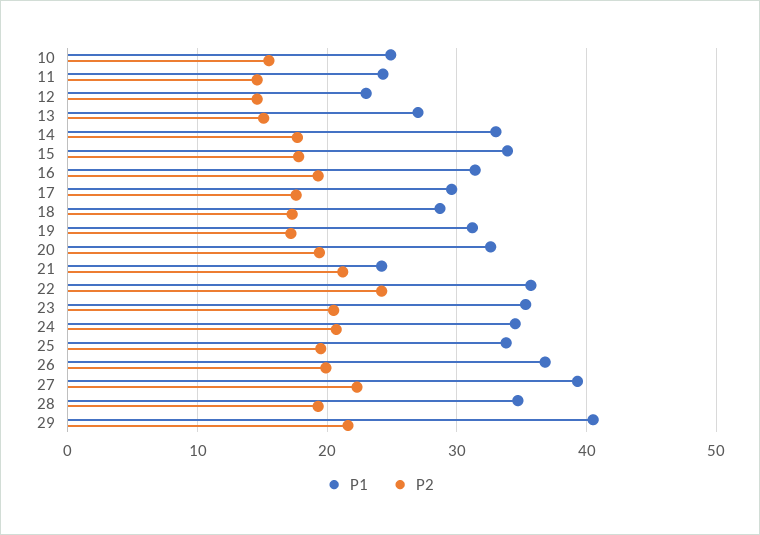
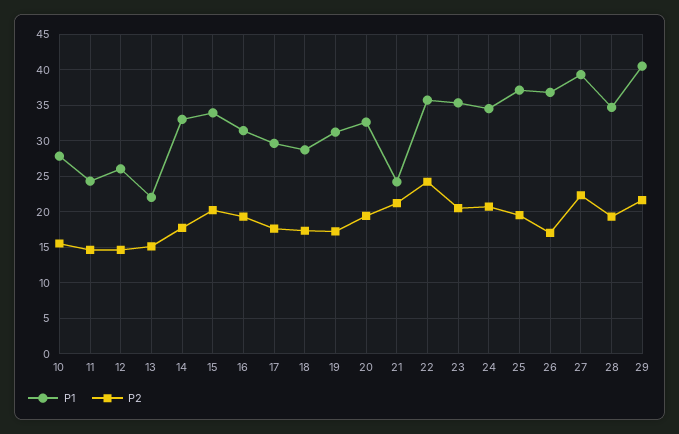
  {
    "P1": {
-     "10": 25,
+     "10": 28,
      "11": 24,
-     "12": 23,
+     "12": 26,
-     "13": 27,
+     "13": 22,
      "14": 33,
      "15": 34,
      "16": 31,
      "17": 30,
      "18": 29,
      "19": 31,
      "20": 33,
      "21": 24,
      "22": 36,
      "23": 35,
      "24": 35,
-     "25": 34,
+     "25": 37,
      "26": 37,
      "27": 39,
      "28": 35,
      "29": 41
    },
    "P2": {
      "10": 16,
      "11": 15,
      "12": 15,
      "13": 15,
      "14": 18,
-     "15": 18,
+     "15": 20,
      "16": 19,
      "17": 18,
      "18": 17,
      "19": 17,
      "20": 19,
      "21": 21,
      "22": 24,
      "23": 21,
      "24": 21,
      "25": 20,
-     "26": 20,
+     "26": 17,
      "27": 22,
      "28": 19,
      "29": 22
    }
  }

